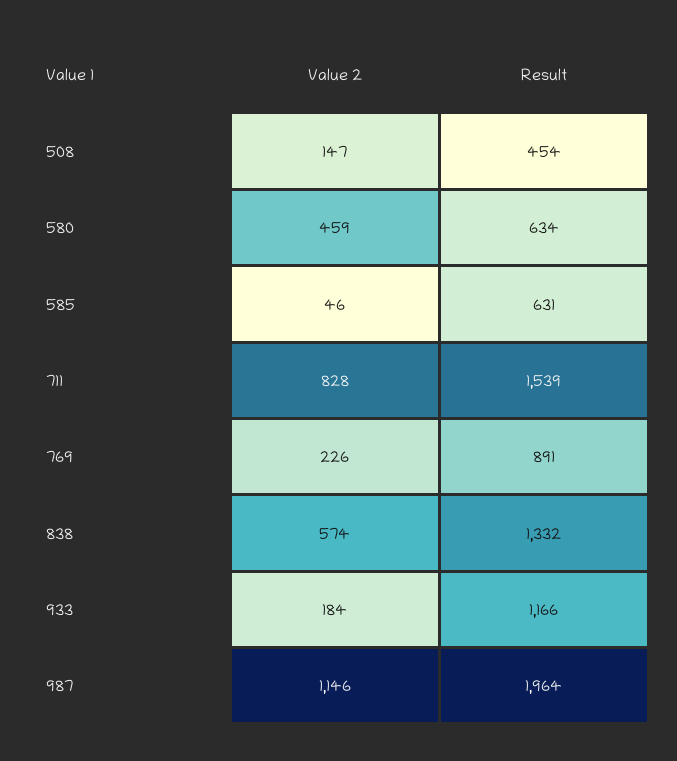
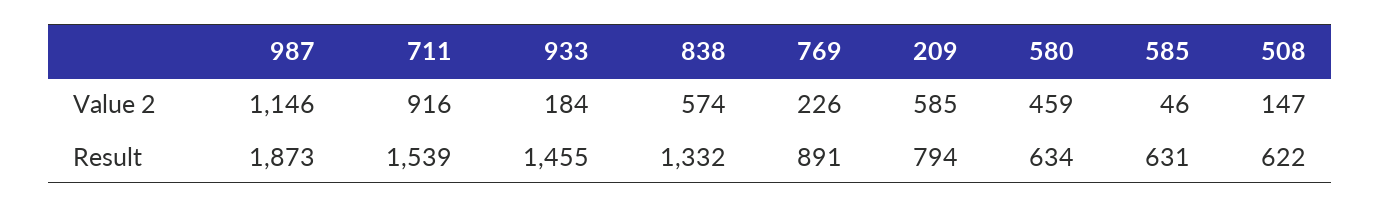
  {
    "Value 2": {
      "508": 147,
      "580": 459,
      "585": 46,
-     "711": 828,
+     "711": 916,
      "769": 226,
      "838": 574,
      "933": 184,
-     "987": 1146
+     "987": 1146,
+     "209": 585
    },
    "Result": {
-     "508": 454,
+     "508": 622,
      "580": 634,
      "585": 631,
      "711": 1539,
      "769": 891,
      "838": 1332,
-     "933": 1166,
+     "933": 1455,
-     "987": 1964
+     "987": 1873,
+     "209": 794
    }
  }

